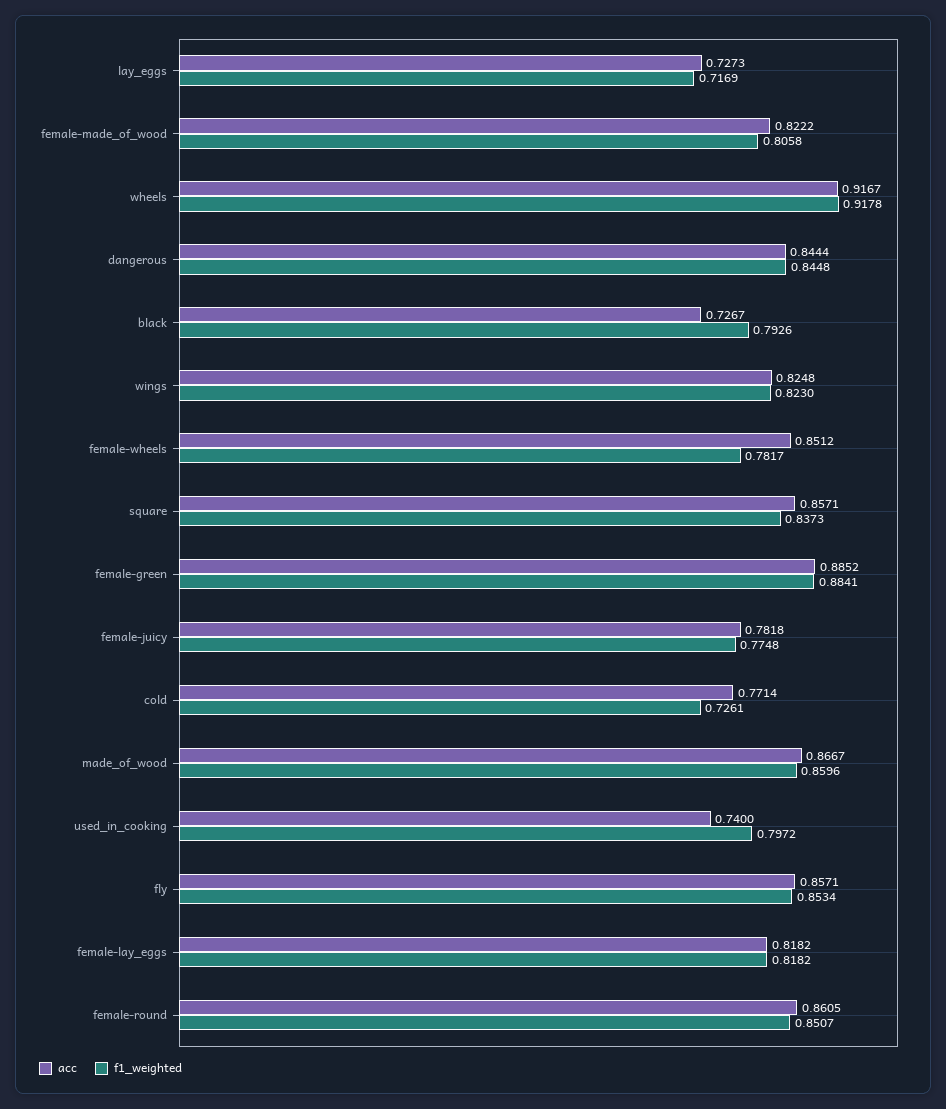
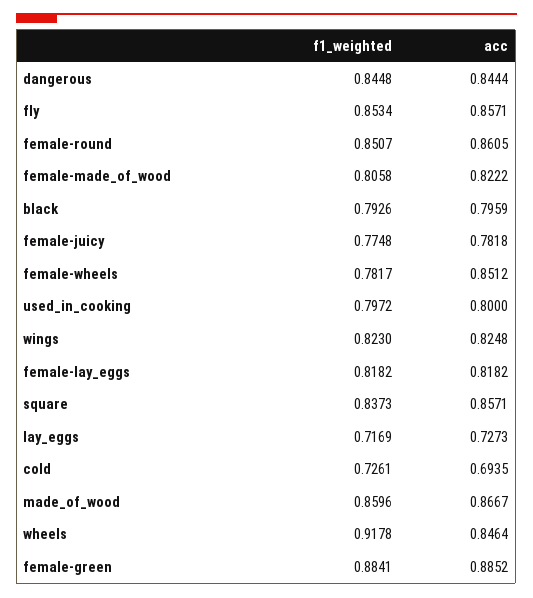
  {
    "acc": {
      "lay_eggs": 0.7273,
      "female-made_of_wood": 0.8222,
-     "wheels": 0.9167,
+     "wheels": 0.8464,
      "dangerous": 0.8444,
-     "black": 0.7267,
+     "black": 0.7959,
      "wings": 0.8248,
      "female-wheels": 0.8512,
      "square": 0.8571,
      "female-green": 0.8852,
      "female-juicy": 0.7818,
-     "cold": 0.7714,
+     "cold": 0.6935,
      "made_of_wood": 0.8667,
-     "used_in_cooking": 0.74,
+     "used_in_cooking": 0.8,
      "fly": 0.8571,
      "female-lay_eggs": 0.8182,
      "female-round": 0.8605
    },
    "f1_weighted": {
      "lay_eggs": 0.7169,
      "female-made_of_wood": 0.8058,
      "wheels": 0.9178,
      "dangerous": 0.8448,
      "black": 0.7926,
      "wings": 0.823,
      "female-wheels": 0.7817,
      "square": 0.8373,
      "female-green": 0.8841,
      "female-juicy": 0.7748,
      "cold": 0.7261,
      "made_of_wood": 0.8596,
      "used_in_cooking": 0.7972,
      "fly": 0.8534,
      "female-lay_eggs": 0.8182,
      "female-round": 0.8507
    }
  }

